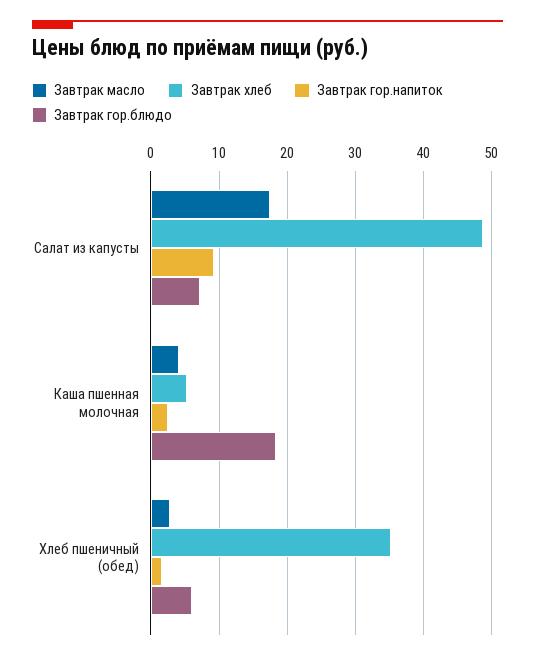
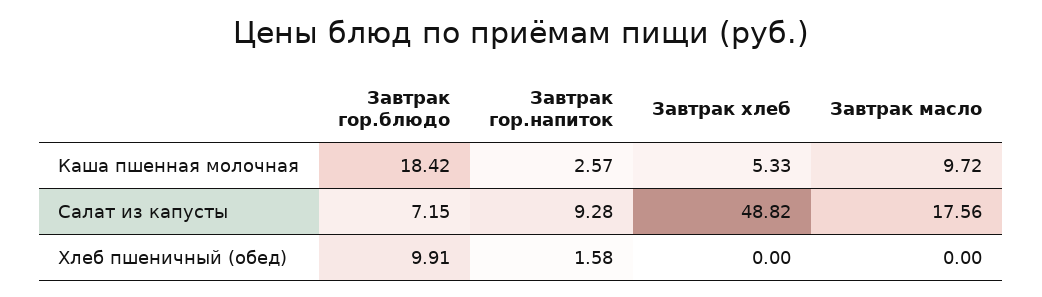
  {
    "Завтрак масло": {
      "Салат из капусты": 17.56,
-     "Каша пшенная молочная": 4,
+     "Каша пшенная молочная": 9.72,
-     "Хлеб пшеничный (обед)": 3
+     "Хлеб пшеничный (обед)": 0
    },
    "Завтрак хлеб": {
      "Салат из капусты": 48.82,
      "Каша пшенная молочная": 5.33,
-     "Хлеб пшеничный (обед)": 35
+     "Хлеб пшеничный (обед)": 0
    },
    "Завтрак гор.напиток": {
      "Салат из капусты": 9.28,
      "Каша пшенная молочная": 2.57,
      "Хлеб пшеничный (обед)": 1.58
    },
    "Завтрак гор.блюдо": {
      "Салат из капусты": 7.15,
      "Каша пшенная молочная": 18.42,
-     "Хлеб пшеничный (обед)": 6
+     "Хлеб пшеничный (обед)": 9.91
    }
  }

